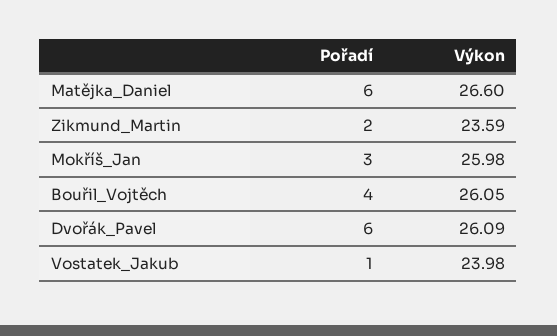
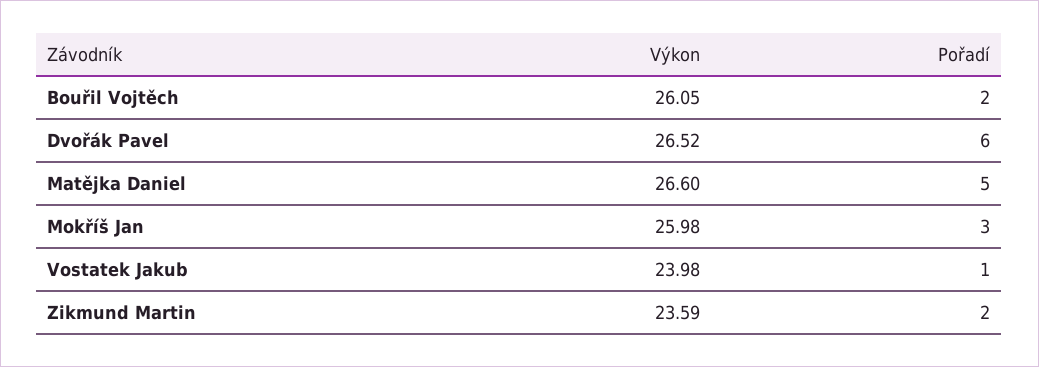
  {
    "Pořadí": {
-     "Matějka_Daniel": 6,
+     "Matějka_Daniel": 5,
      "Zikmund_Martin": 2,
      "Mokříš_Jan": 3,
-     "Bouřil_Vojtěch": 4,
+     "Bouřil_Vojtěch": 2,
      "Dvořák_Pavel": 6,
      "Vostatek_Jakub": 1
    },
    "Výkon": {
      "Matějka_Daniel": 26.6,
      "Zikmund_Martin": 23.59,
      "Mokříš_Jan": 25.98,
      "Bouřil_Vojtěch": 26.05,
-     "Dvořák_Pavel": 26.09,
+     "Dvořák_Pavel": 26.52,
      "Vostatek_Jakub": 23.98
    }
  }

